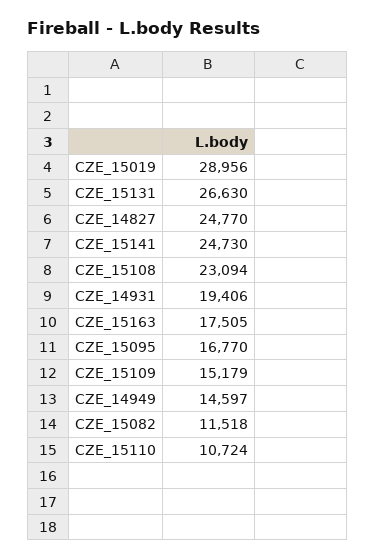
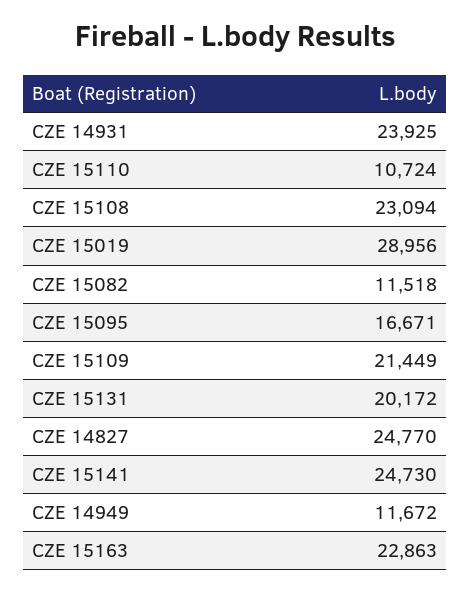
  {
    "CZE_15019": 28956,
-   "CZE_15131": 26630,
+   "CZE_15131": 20172,
    "CZE_14827": 24770,
    "CZE_15141": 24730,
    "CZE_15108": 23094,
-   "CZE_14931": 19406,
+   "CZE_14931": 23925,
-   "CZE_15163": 17505,
+   "CZE_15163": 22863,
-   "CZE_15095": 16770,
+   "CZE_15095": 16671,
-   "CZE_15109": 15179,
+   "CZE_15109": 21449,
-   "CZE_14949": 14597,
+   "CZE_14949": 11672,
    "CZE_15082": 11518,
    "CZE_15110": 10724
  }

